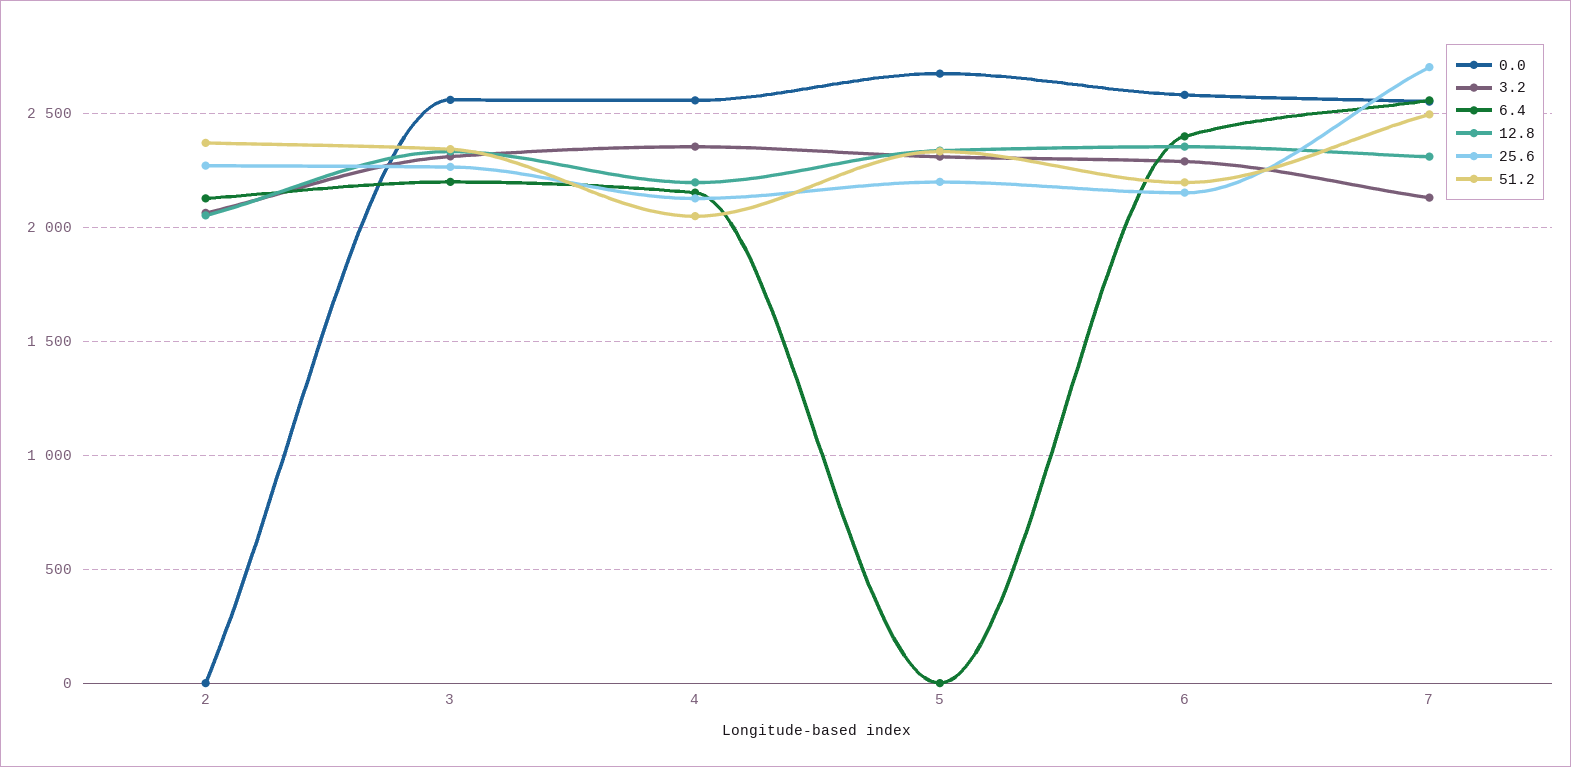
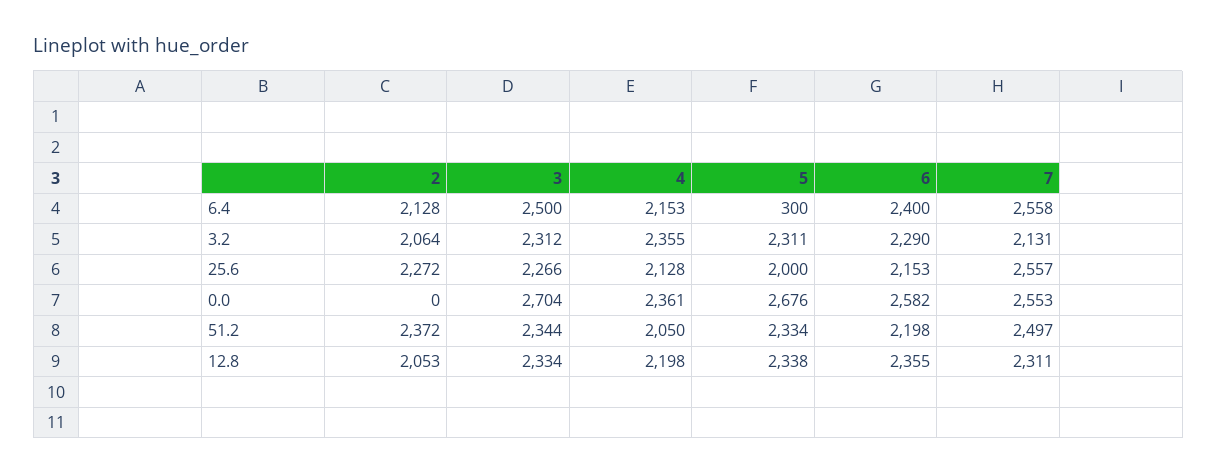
  {
    "0.0": {
      "2": 0,
-     "3": 2550,
+     "3": 2704,
-     "4": 2550,
+     "4": 2361,
      "5": 2676,
      "6": 2582,
      "7": 2553
    },
    "3.2": {
      "2": 2064,
      "3": 2312,
      "4": 2355,
      "5": 2311,
      "6": 2290,
      "7": 2131
    },
    "6.4": {
      "2": 2128,
-     "3": 2200,
+     "3": 2500,
      "4": 2153,
-     "5": 0,
+     "5": 300,
      "6": 2400,
      "7": 2558
    },
    "12.8": {
      "2": 2053,
      "3": 2334,
      "4": 2198,
      "5": 2338,
      "6": 2355,
      "7": 2311
    },
    "25.6": {
      "2": 2272,
      "3": 2266,
      "4": 2128,
-     "5": 2200,
+     "5": 2000,
      "6": 2153,
-     "7": 2700
+     "7": 2557
    },
    "51.2": {
      "2": 2372,
      "3": 2344,
      "4": 2050,
      "5": 2334,
      "6": 2198,
      "7": 2497
    }
  }

